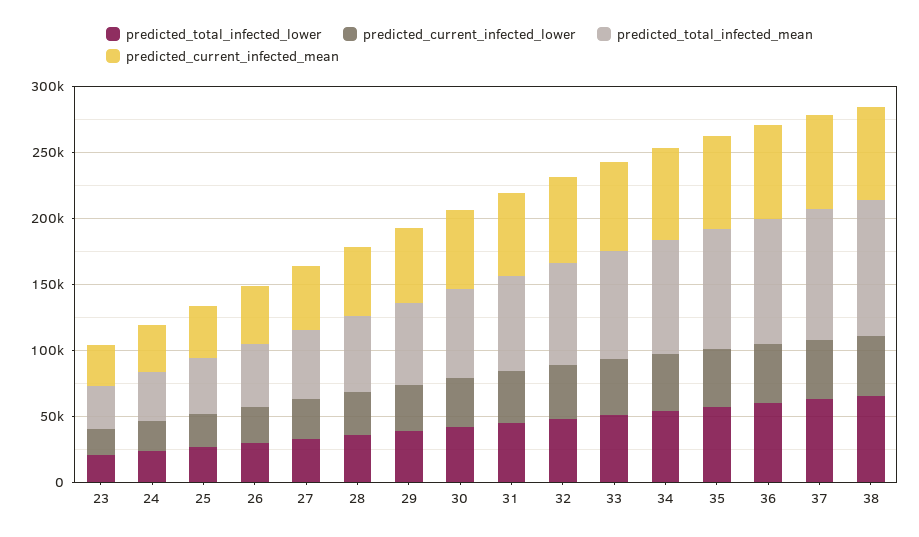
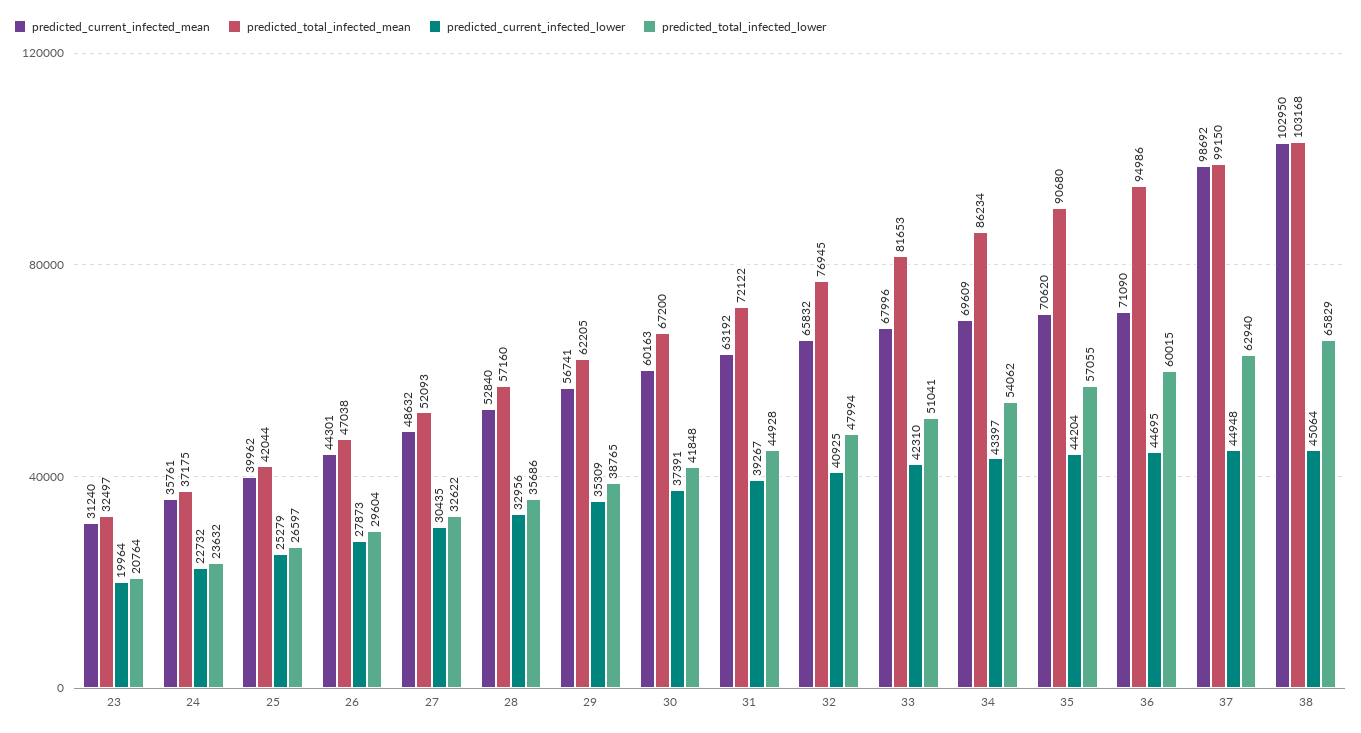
  {
    "predicted_total_infected_lower": {
      "23": 20764,
      "24": 23632,
      "25": 26597,
      "26": 29604,
      "27": 32622,
      "28": 35686,
      "29": 38765,
      "30": 41848,
      "31": 44928,
      "32": 47994,
      "33": 51041,
      "34": 54062,
      "35": 57055,
      "36": 60015,
      "37": 62940,
      "38": 65829
    },
    "predicted_current_infected_lower": {
      "23": 19964,
      "24": 22732,
      "25": 25279,
      "26": 27873,
      "27": 30435,
      "28": 32956,
      "29": 35309,
      "30": 37391,
      "31": 39267,
      "32": 40925,
      "33": 42310,
      "34": 43397,
      "35": 44204,
      "36": 44695,
      "37": 44948,
      "38": 45064
    },
    "predicted_total_infected_mean": {
      "23": 32497,
      "24": 37175,
      "25": 42044,
      "26": 47038,
      "27": 52093,
      "28": 57160,
      "29": 62205,
      "30": 67200,
      "31": 72122,
      "32": 76945,
      "33": 81653,
      "34": 86234,
      "35": 90680,
      "36": 94986,
      "37": 99150,
      "38": 103168
    },
    "predicted_current_infected_mean": {
      "23": 31240,
      "24": 35761,
      "25": 39962,
      "26": 44301,
      "27": 48632,
      "28": 52840,
      "29": 56741,
      "30": 60163,
      "31": 63192,
      "32": 65832,
      "33": 67996,
      "34": 69609,
      "35": 70620,
      "36": 71090,
-     "37": 70000,
+     "37": 98692,
-     "38": 70000
+     "38": 102950
    }
  }

